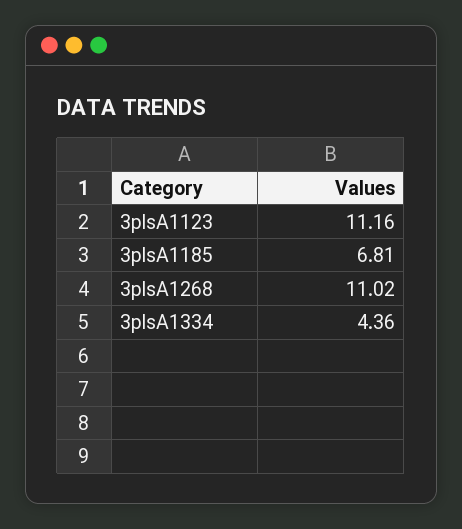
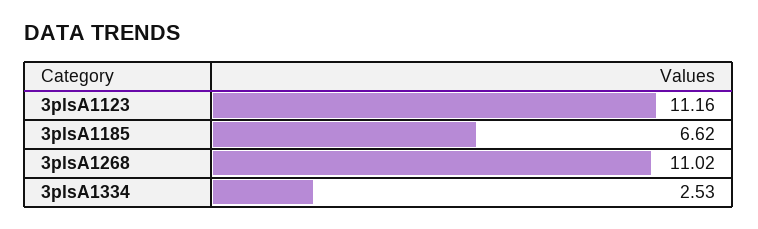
  {
    "3plsA1123": 11.16,
-   "3plsA1185": 6.81,
+   "3plsA1185": 6.62,
    "3plsA1268": 11.02,
-   "3plsA1334": 4.36
+   "3plsA1334": 2.53
  }

